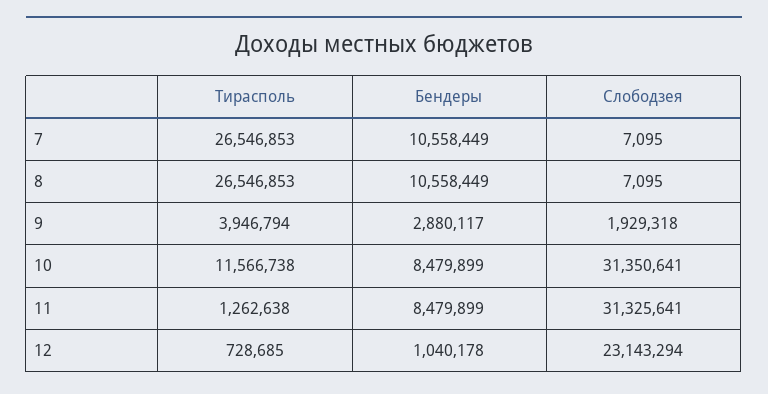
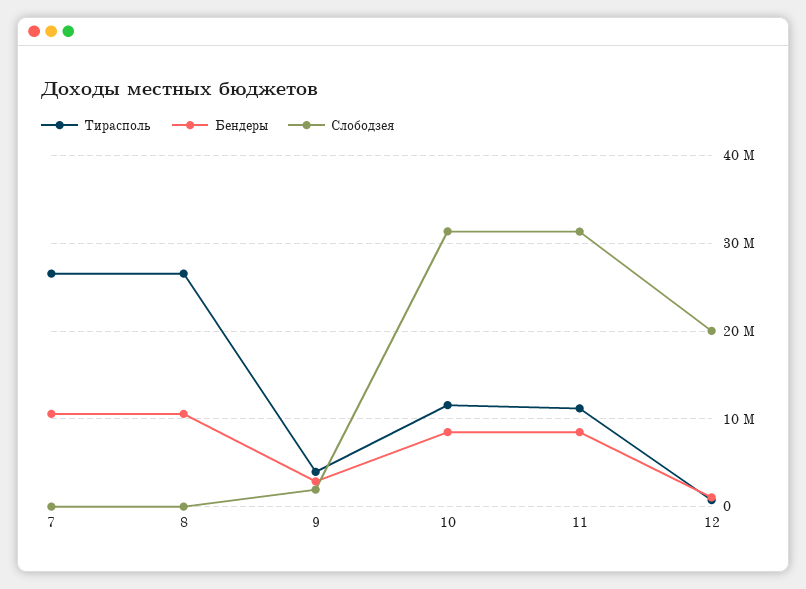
  {
    "Тирасполь": {
      "7": 26546853,
      "8": 26546853,
      "9": 3946794,
      "10": 11566738,
-     "11": 1262638,
+     "11": 11000000,
      "12": 728685
    },
    "Бендеры": {
      "7": 10558449,
      "8": 10558449,
      "9": 2880117,
      "10": 8479899,
      "11": 8479899,
      "12": 1040178
    },
    "Слободзея": {
      "7": 7095,
      "8": 7095,
      "9": 1929318,
      "10": 31350641,
      "11": 31325641,
-     "12": 23143294
+     "12": 20000000
    }
  }

